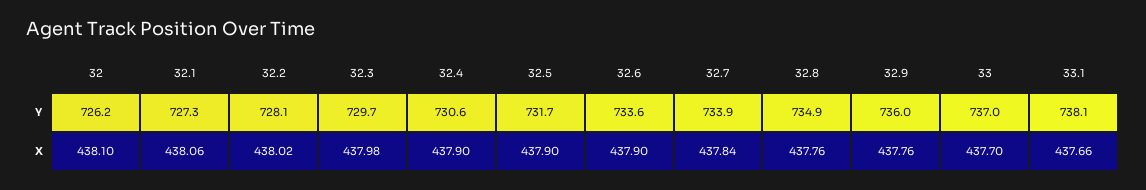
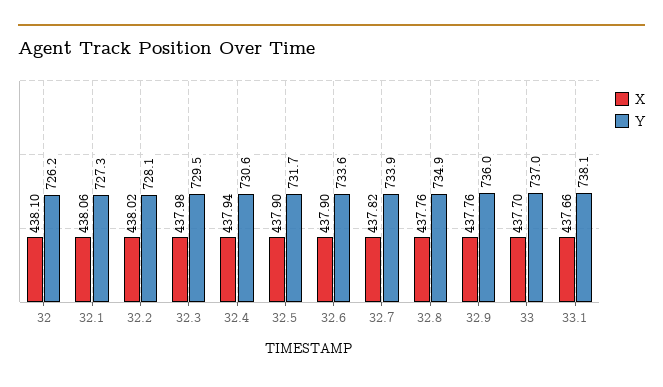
  {
    "Y": {
      "32": 726.2,
      "32.1": 727.3,
      "32.2": 728.1,
-     "32.3": 729.7,
+     "32.3": 729.5,
      "32.4": 730.6,
      "32.5": 731.7,
      "32.6": 733.6,
      "32.7": 733.9,
      "32.8": 734.9,
      "32.9": 736,
      "33": 737,
      "33.1": 738.1
    },
    "X": {
      "32": 438.1,
      "32.1": 438.06,
      "32.2": 438.02,
      "32.3": 437.98,
-     "32.4": 437.9,
+     "32.4": 437.94,
      "32.5": 437.9,
      "32.6": 437.9,
-     "32.7": 437.84,
+     "32.7": 437.82,
      "32.8": 437.76,
      "32.9": 437.76,
      "33": 437.7,
      "33.1": 437.66
    }
  }

